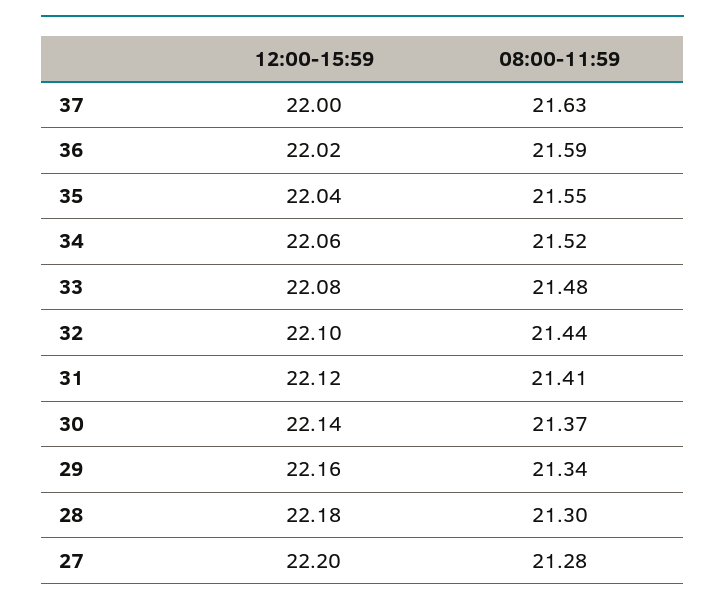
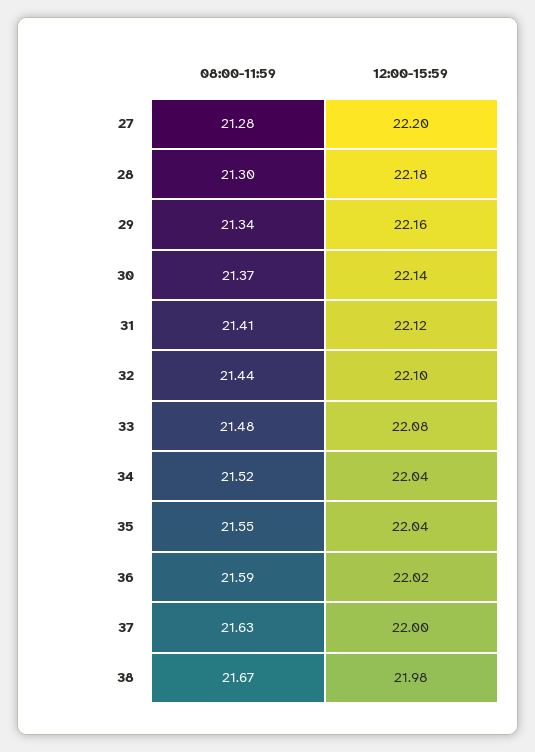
  {
    "12:00-15:59": {
      "37": 22,
      "36": 22.02,
      "35": 22.04,
-     "34": 22.06,
+     "34": 22.04,
      "33": 22.08,
      "32": 22.1,
      "31": 22.12,
      "30": 22.14,
      "29": 22.16,
      "28": 22.18,
-     "27": 22.2
+     "27": 22.2,
+     "38": 21.98
    },
    "08:00-11:59": {
      "37": 21.63,
      "36": 21.59,
      "35": 21.55,
      "34": 21.52,
      "33": 21.48,
      "32": 21.44,
      "31": 21.41,
      "30": 21.37,
      "29": 21.34,
      "28": 21.3,
-     "27": 21.28
+     "27": 21.28,
+     "38": 21.67
    }
  }

